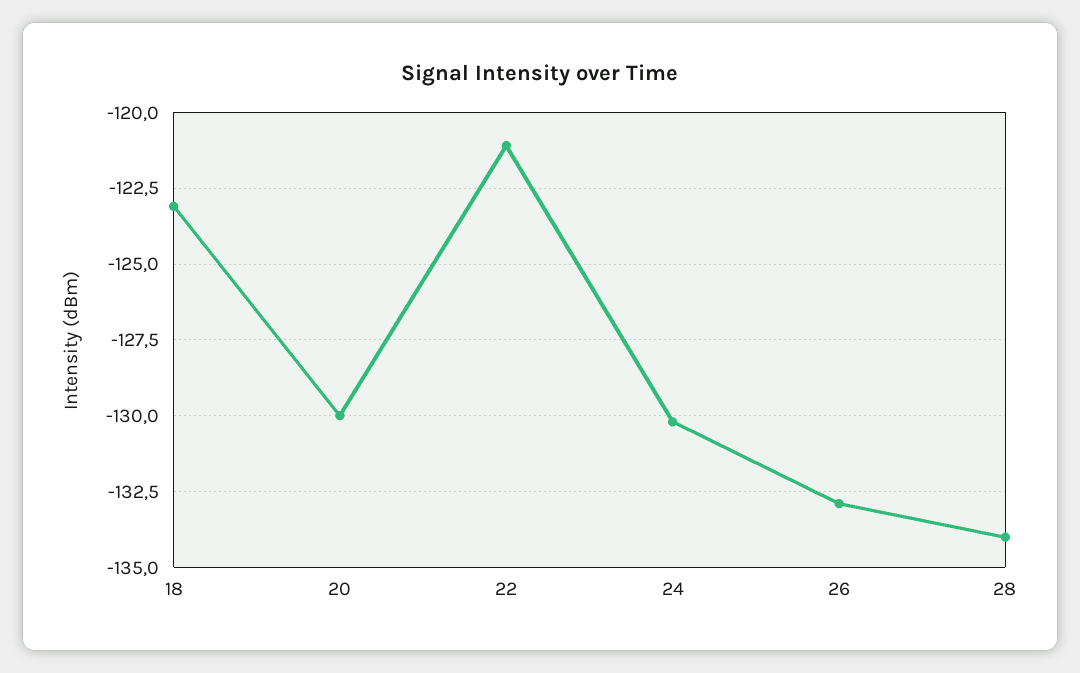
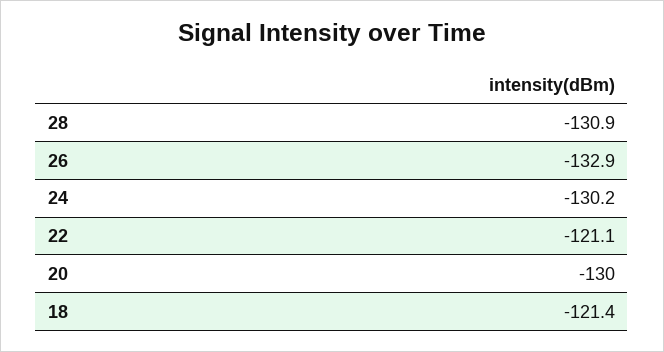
  {
-   "18": -123,
+   "18": -121.4,
    "20": -130,
    "22": -121.1,
    "24": -130.2,
    "26": -132.9,
-   "28": -134
+   "28": -130.9
  }

